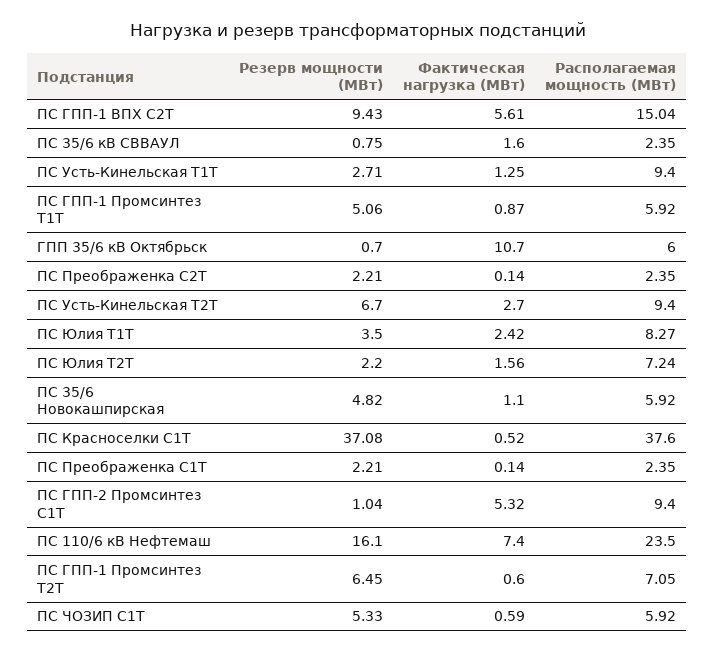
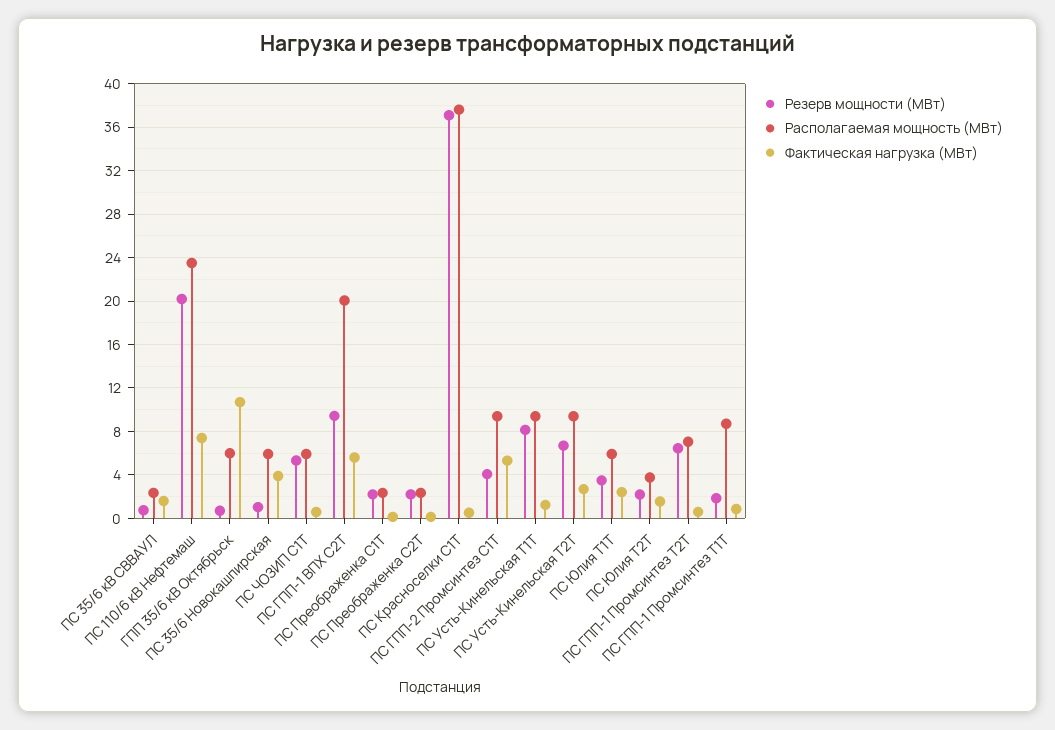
  {
    "Резерв мощности (МВт)": {
      "ПС ГПП-1 ВПХ С2Т": 9.43,
      "ПС 35/6 кВ СВВАУЛ": 0.75,
-     "ПС Усть-Кинельская Т1Т": 2.71,
+     "ПС Усть-Кинельская Т1Т": 8,
-     "ПС ГПП-1 Промсинтез Т1Т": 5.06,
+     "ПС ГПП-1 Промсинтез Т1Т": 2,
      "ГПП 35/6 кВ Октябрьск": 0.7,
      "ПС Преображенка С2Т": 2.21,
      "ПС Усть-Кинельская Т2Т": 6.7,
      "ПС Юлия Т1Т": 3.5,
      "ПС Юлия Т2Т": 2.2,
-     "ПС 35/6 Новокашпирская": 4.82,
+     "ПС 35/6 Новокашпирская": 1,
      "ПС Красноселки С1Т": 37.08,
      "ПС Преображенка С1Т": 2.21,
-     "ПС ГПП-2 Промсинтез С1Т": 1.04,
+     "ПС ГПП-2 Промсинтез С1Т": 4,
-     "ПС 110/6 кВ Нефтемаш": 16.1,
+     "ПС 110/6 кВ Нефтемаш": 20,
      "ПС ГПП-1 Промсинтез Т2Т": 6.45,
      "ПС ЧОЗИП С1Т": 5.33
    },
    "Фактическая нагрузка (МВт)": {
      "ПС ГПП-1 ВПХ С2Т": 5.61,
      "ПС 35/6 кВ СВВАУЛ": 1.6,
      "ПС Усть-Кинельская Т1Т": 1.25,
      "ПС ГПП-1 Промсинтез Т1Т": 0.87,
      "ГПП 35/6 кВ Октябрьск": 10.7,
      "ПС Преображенка С2Т": 0.14,
      "ПС Усть-Кинельская Т2Т": 2.7,
      "ПС Юлия Т1Т": 2.42,
      "ПС Юлия Т2Т": 1.56,
-     "ПС 35/6 Новокашпирская": 1.1,
+     "ПС 35/6 Новокашпирская": 4,
      "ПС Красноселки С1Т": 0.52,
      "ПС Преображенка С1Т": 0.14,
      "ПС ГПП-2 Промсинтез С1Т": 5.32,
      "ПС 110/6 кВ Нефтемаш": 7.4,
      "ПС ГПП-1 Промсинтез Т2Т": 0.6,
      "ПС ЧОЗИП С1Т": 0.59
    },
    "Располагаемая мощность (МВт)": {
-     "ПС ГПП-1 ВПХ С2Т": 15.04,
+     "ПС ГПП-1 ВПХ С2Т": 20,
      "ПС 35/6 кВ СВВАУЛ": 2.35,
      "ПС Усть-Кинельская Т1Т": 9.4,
-     "ПС ГПП-1 Промсинтез Т1Т": 5.92,
+     "ПС ГПП-1 Промсинтез Т1Т": 9,
      "ГПП 35/6 кВ Октябрьск": 6,
      "ПС Преображенка С2Т": 2.35,
      "ПС Усть-Кинельская Т2Т": 9.4,
-     "ПС Юлия Т1Т": 8.27,
+     "ПС Юлия Т1Т": 6,
-     "ПС Юлия Т2Т": 7.24,
+     "ПС Юлия Т2Т": 4,
      "ПС 35/6 Новокашпирская": 5.92,
      "ПС Красноселки С1Т": 37.6,
      "ПС Преображенка С1Т": 2.35,
      "ПС ГПП-2 Промсинтез С1Т": 9.4,
      "ПС 110/6 кВ Нефтемаш": 23.5,
      "ПС ГПП-1 Промсинтез Т2Т": 7.05,
      "ПС ЧОЗИП С1Т": 5.92
    }
  }

